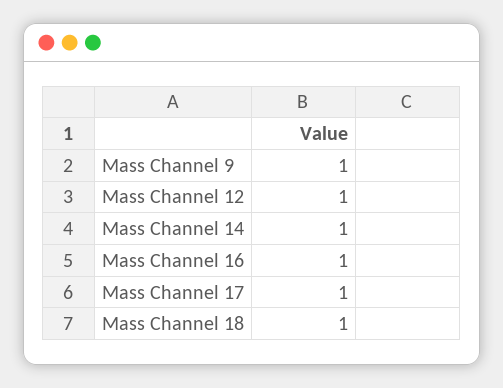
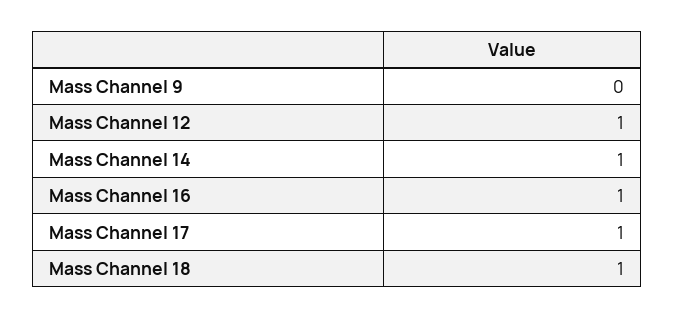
  {
-   "Mass Channel 9": 1,
+   "Mass Channel 9": 0,
    "Mass Channel 12": 1,
    "Mass Channel 14": 1,
    "Mass Channel 16": 1,
    "Mass Channel 17": 1,
    "Mass Channel 18": 1
  }

